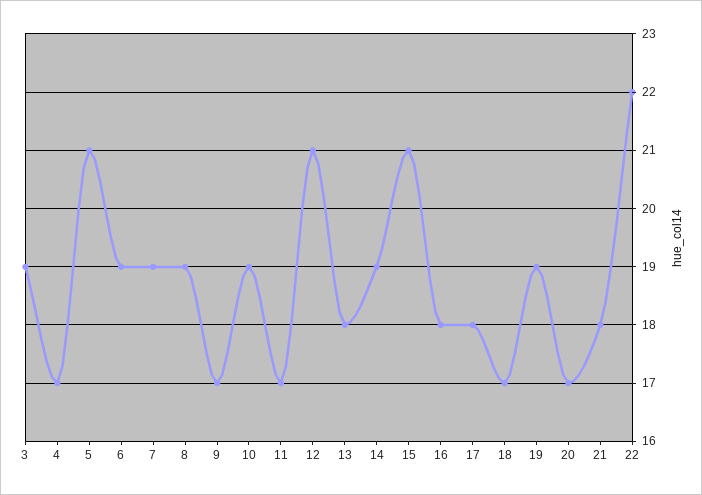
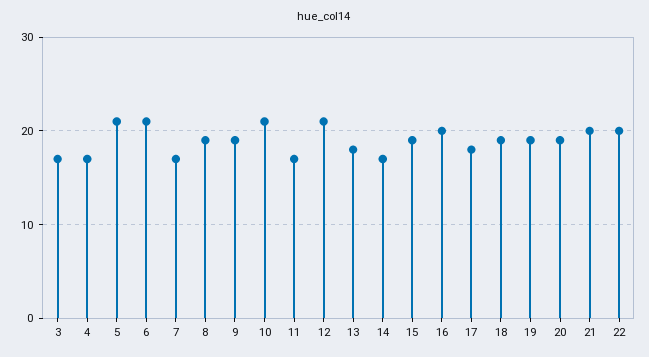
  {
-   "3": 19,
+   "3": 17,
    "4": 17,
    "5": 21,
-   "6": 19,
+   "6": 21,
-   "7": 19,
+   "7": 17,
    "8": 19,
-   "9": 17,
+   "9": 19,
-   "10": 19,
+   "10": 21,
    "11": 17,
    "12": 21,
    "13": 18,
-   "14": 19,
+   "14": 17,
-   "15": 21,
+   "15": 19,
-   "16": 18,
+   "16": 20,
    "17": 18,
-   "18": 17,
+   "18": 19,
    "19": 19,
-   "20": 17,
+   "20": 19,
-   "21": 18,
+   "21": 20,
-   "22": 22
+   "22": 20
  }

